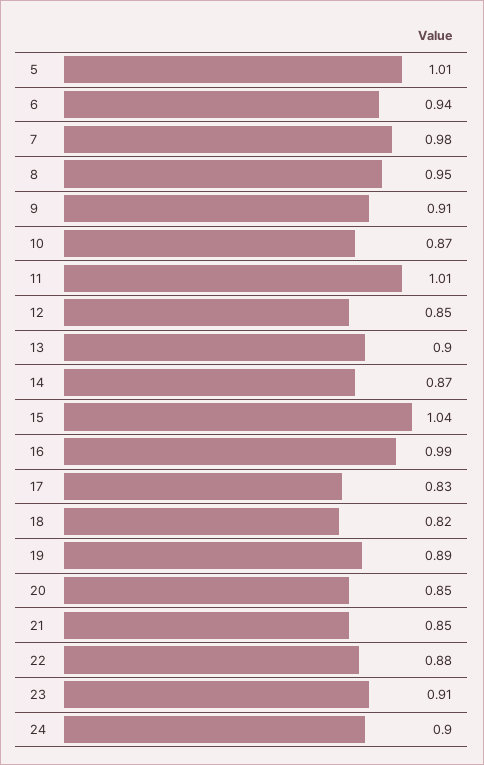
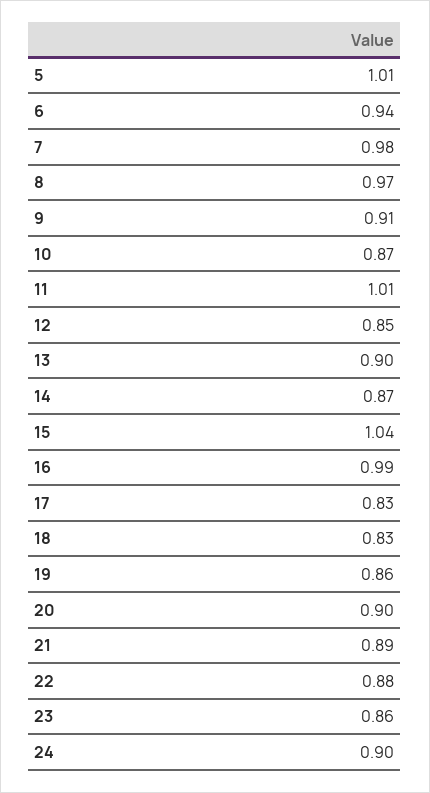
  {
    "5": 1.01,
    "6": 0.94,
    "7": 0.98,
-   "8": 0.95,
+   "8": 0.97,
    "9": 0.91,
    "10": 0.87,
    "11": 1.01,
    "12": 0.85,
    "13": 0.9,
    "14": 0.87,
    "15": 1.04,
    "16": 0.99,
    "17": 0.83,
-   "18": 0.82,
+   "18": 0.83,
-   "19": 0.89,
+   "19": 0.86,
-   "20": 0.85,
+   "20": 0.9,
-   "21": 0.85,
+   "21": 0.89,
    "22": 0.88,
-   "23": 0.91,
+   "23": 0.86,
    "24": 0.9
  }

